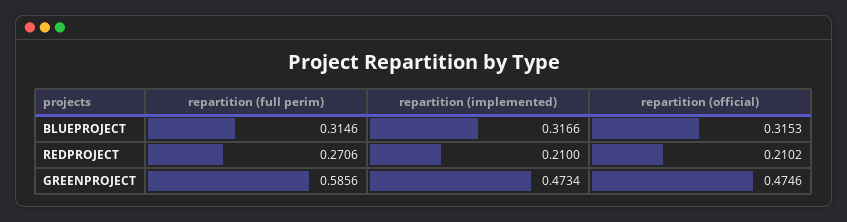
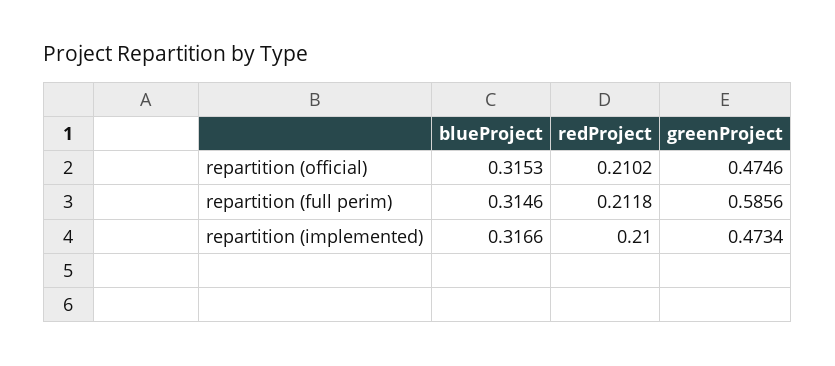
  {
    "repartition (full perim)": {
      "BLUEPROJECT": 0.3146,
-     "REDPROJECT": 0.2706,
+     "REDPROJECT": 0.2118,
      "GREENPROJECT": 0.5856
    },
    "repartition (implemented)": {
      "BLUEPROJECT": 0.3166,
      "REDPROJECT": 0.21,
      "GREENPROJECT": 0.4734
    },
    "repartition (official)": {
      "BLUEPROJECT": 0.3153,
      "REDPROJECT": 0.2102,
      "GREENPROJECT": 0.4746
    }
  }

